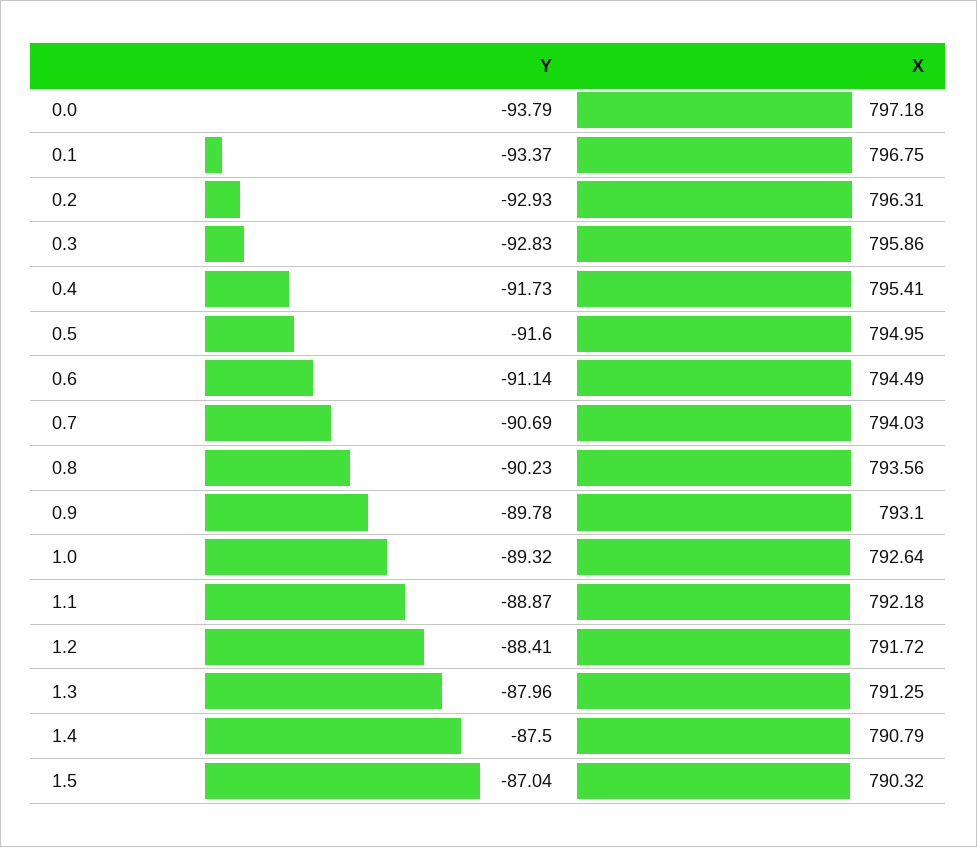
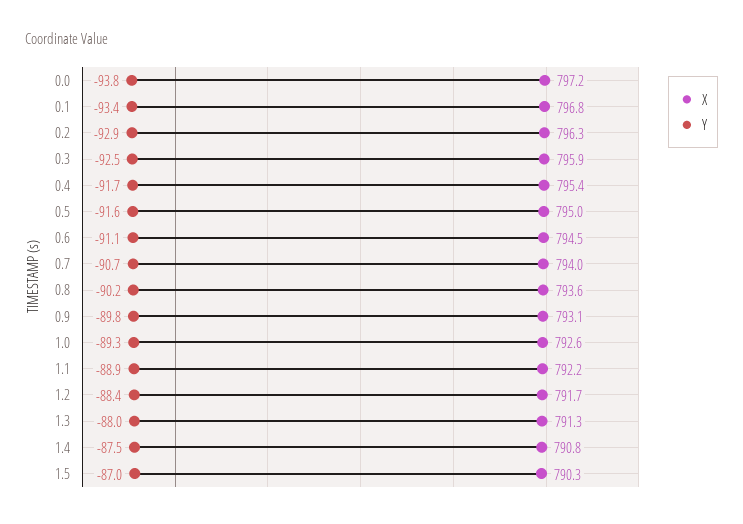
  {
    "Y": {
      "0.0": -93.79,
      "0.1": -93.37,
      "0.2": -92.93,
-     "0.3": -92.83,
+     "0.3": -92.5,
      "0.4": -91.73,
      "0.5": -91.6,
      "0.6": -91.14,
      "0.7": -90.69,
      "0.8": -90.23,
      "0.9": -89.78,
      "1.0": -89.32,
      "1.1": -88.87,
      "1.2": -88.41,
      "1.3": -87.96,
      "1.4": -87.5,
      "1.5": -87.04
    },
    "X": {
      "0.0": 797.18,
      "0.1": 796.75,
      "0.2": 796.31,
      "0.3": 795.86,
      "0.4": 795.41,
      "0.5": 794.95,
      "0.6": 794.49,
      "0.7": 794.03,
      "0.8": 793.56,
      "0.9": 793.1,
      "1.0": 792.64,
      "1.1": 792.18,
      "1.2": 791.72,
      "1.3": 791.25,
      "1.4": 790.79,
      "1.5": 790.32
    }
  }

